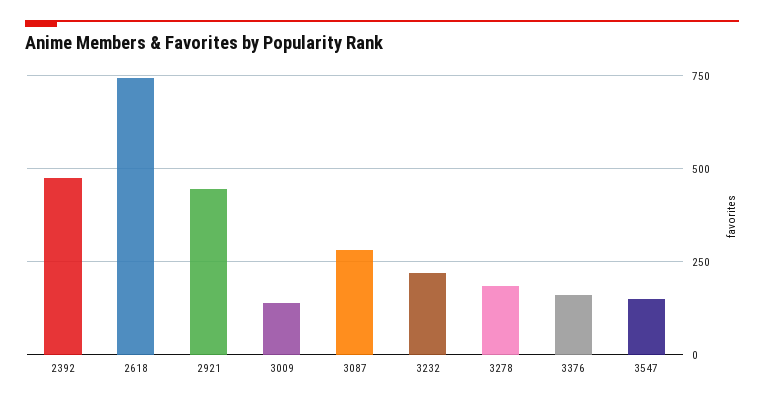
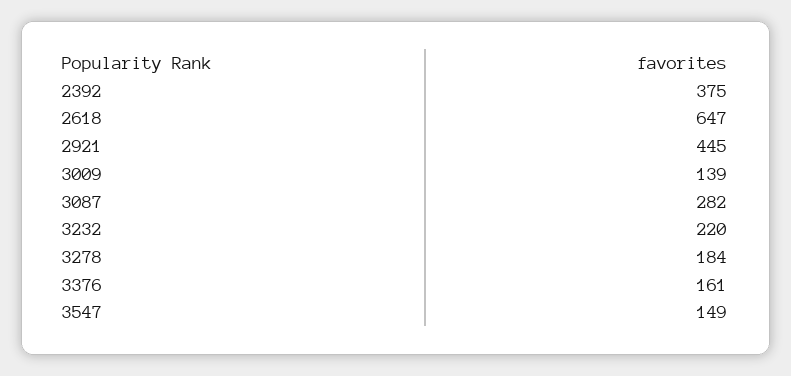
  {
-   "2392": 475,
+   "2392": 375,
-   "2618": 750,
+   "2618": 647,
    "2921": 445,
    "3009": 139,
    "3087": 282,
    "3232": 220,
    "3278": 184,
    "3376": 161,
    "3547": 149
  }

